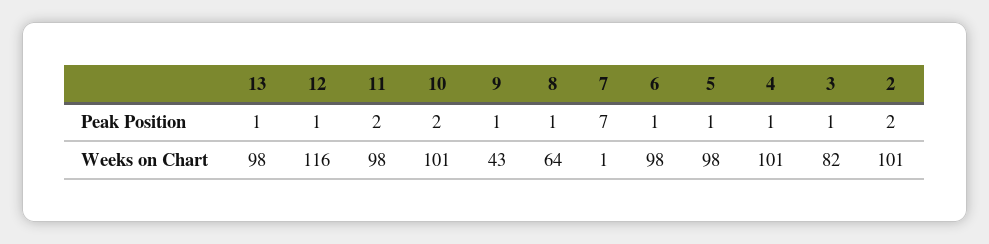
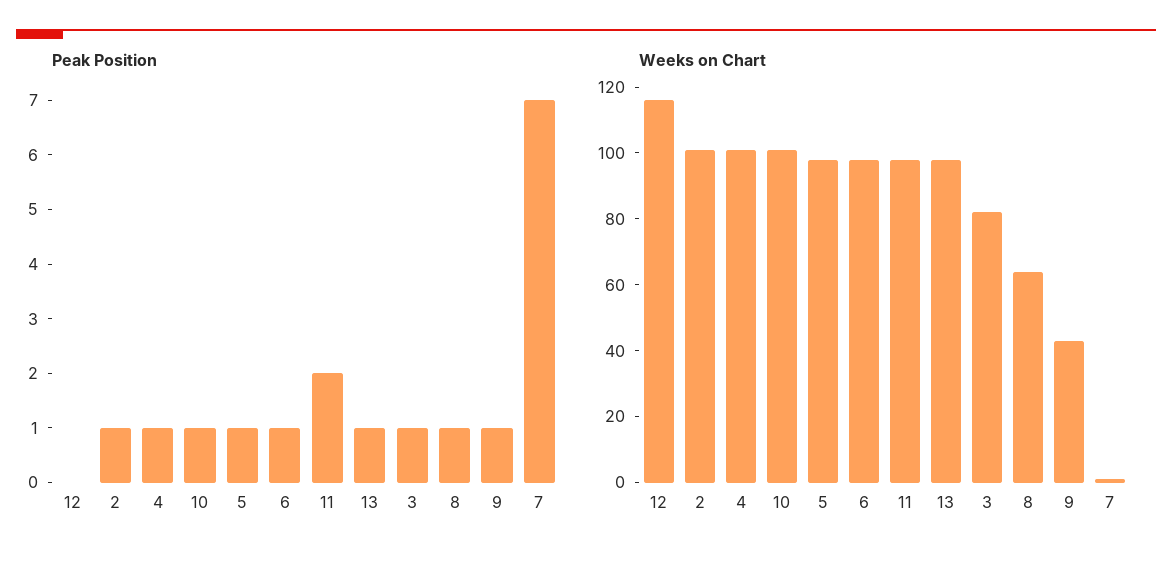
  {
    "Peak Position": {
      "13": 1,
-     "12": 1,
+     "12": 0,
      "11": 2,
-     "10": 2,
+     "10": 1,
      "9": 1,
      "8": 1,
      "7": 7,
      "6": 1,
      "5": 1,
      "4": 1,
      "3": 1,
-     "2": 2
+     "2": 1
    },
    "Weeks on Chart": {
      "13": 98,
      "12": 116,
      "11": 98,
      "10": 101,
      "9": 43,
      "8": 64,
      "7": 1,
      "6": 98,
      "5": 98,
      "4": 101,
      "3": 82,
      "2": 101
    }
  }

